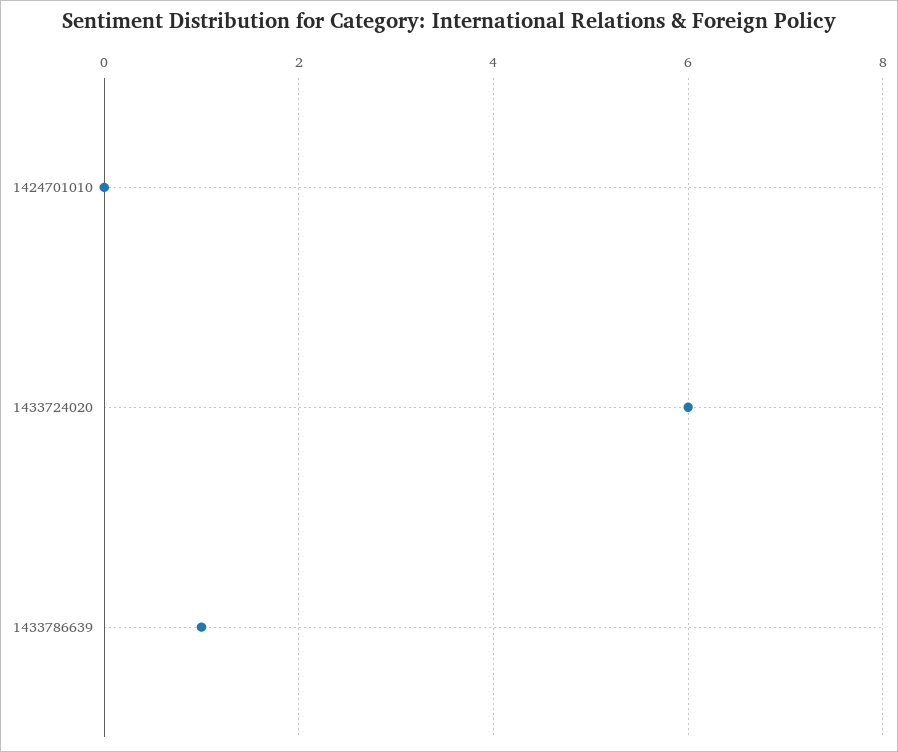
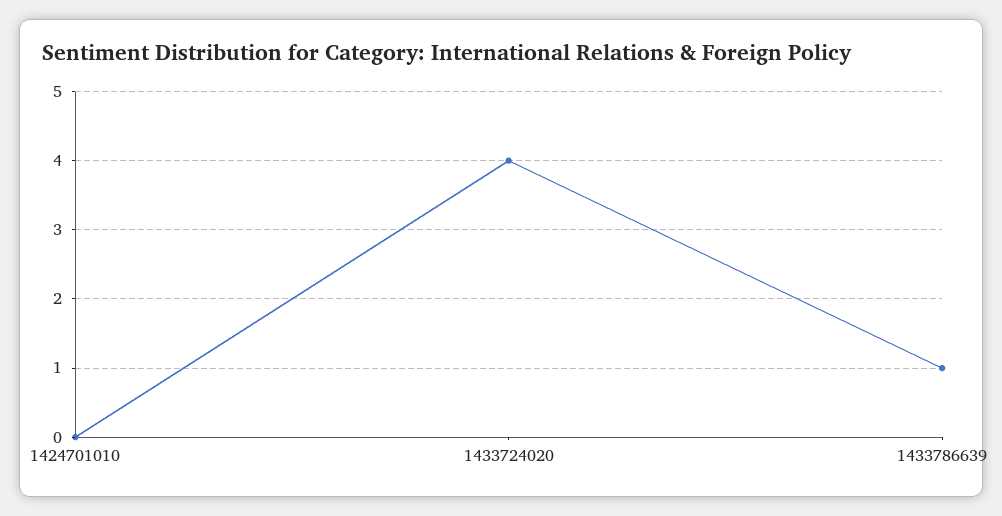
  {
    "1424701010": 0,
-   "1433724020": 6,
+   "1433724020": 4,
    "1433786639": 1
  }

